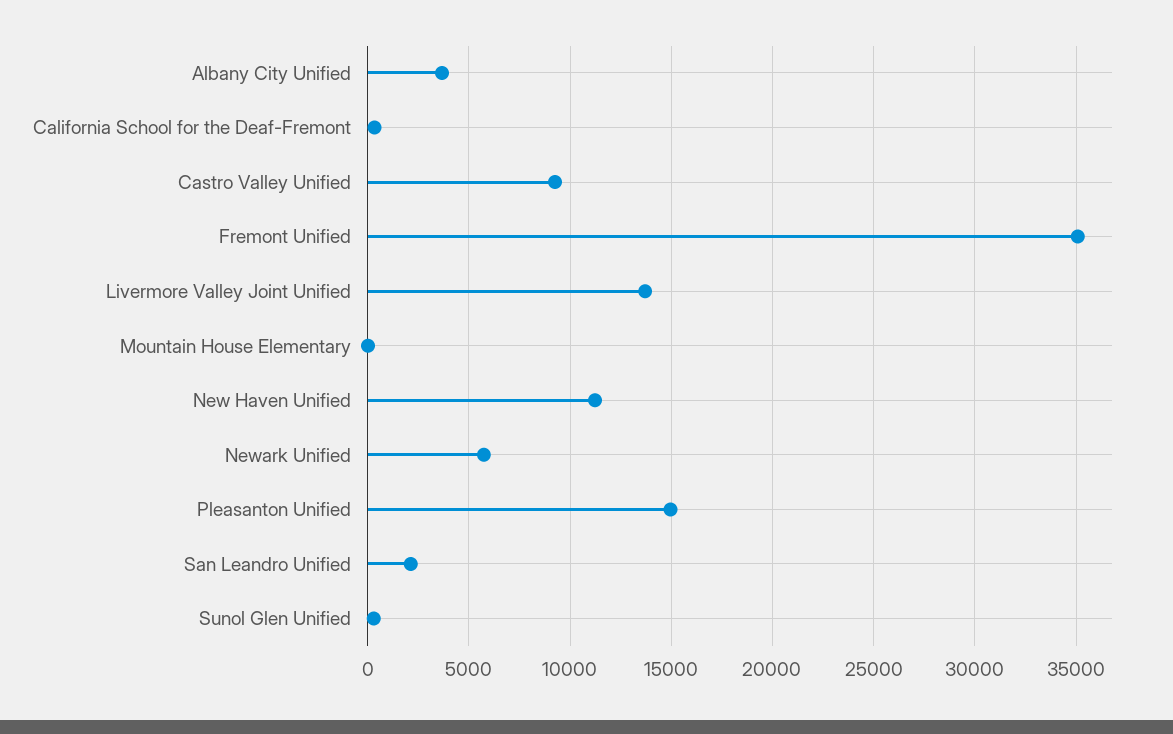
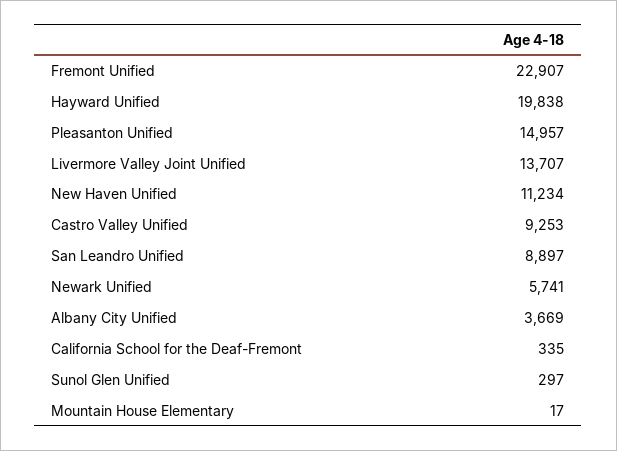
  {
    "Albany City Unified": 3669,
    "California School for the Deaf-Fremont": 335,
    "Castro Valley Unified": 9253,
-   "Fremont Unified": 35000,
+   "Fremont Unified": 22907,
    "Livermore Valley Joint Unified": 13707,
    "Mountain House Elementary": 17,
    "New Haven Unified": 11234,
    "Newark Unified": 5741,
    "Pleasanton Unified": 14957,
-   "San Leandro Unified": 2000,
+   "San Leandro Unified": 8897,
-   "Sunol Glen Unified": 297
+   "Sunol Glen Unified": 297,
+   "Hayward Unified": 19838
  }

